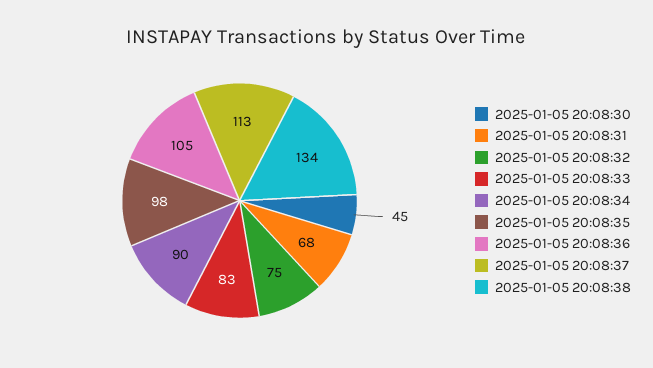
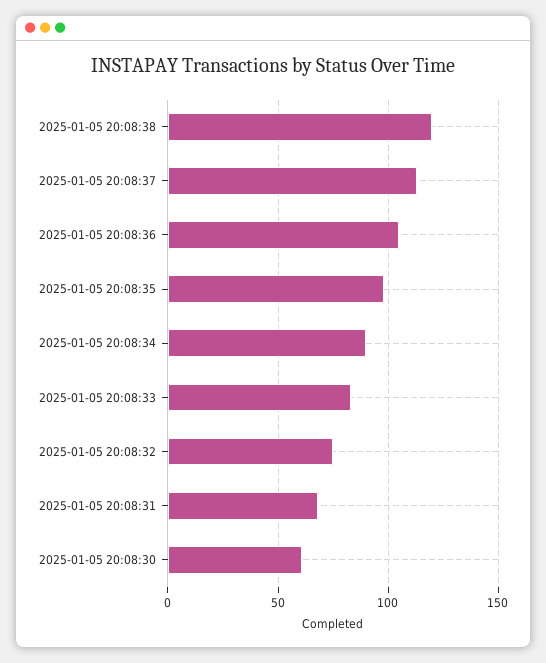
  {
-   "2025-01-05 20:08:30": 45,
+   "2025-01-05 20:08:30": 60,
    "2025-01-05 20:08:31": 68,
    "2025-01-05 20:08:32": 75,
    "2025-01-05 20:08:33": 83,
    "2025-01-05 20:08:34": 90,
    "2025-01-05 20:08:35": 98,
    "2025-01-05 20:08:36": 105,
    "2025-01-05 20:08:37": 113,
-   "2025-01-05 20:08:38": 134
+   "2025-01-05 20:08:38": 120
  }

